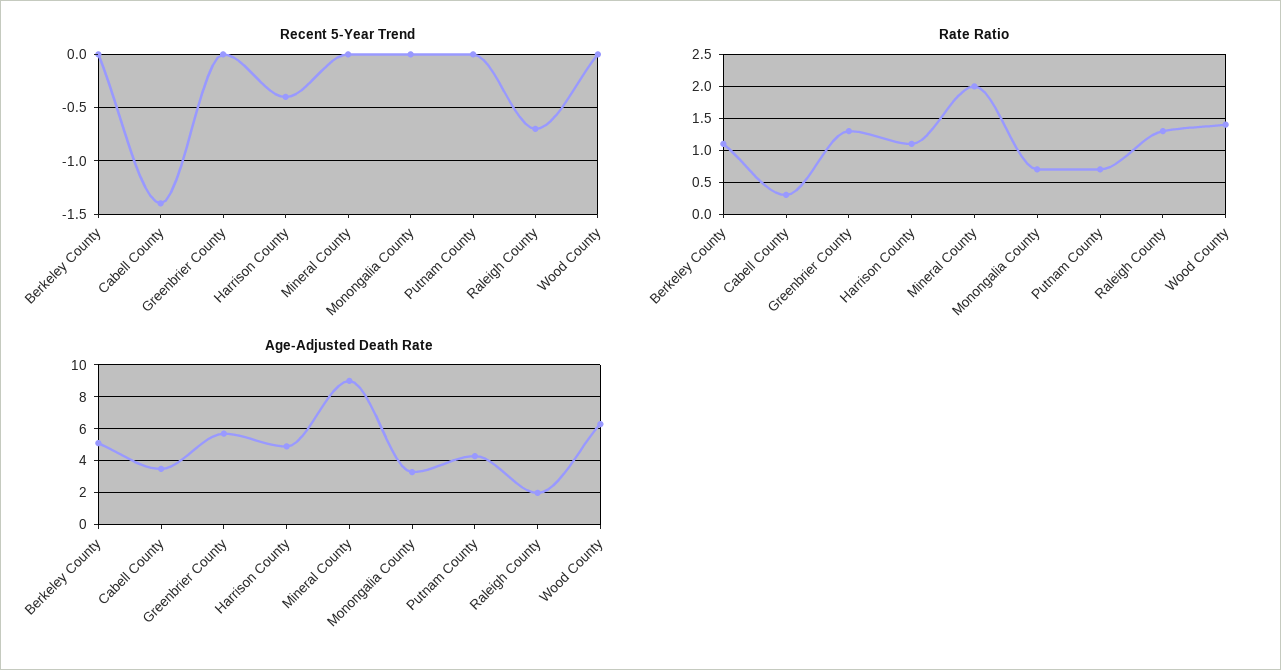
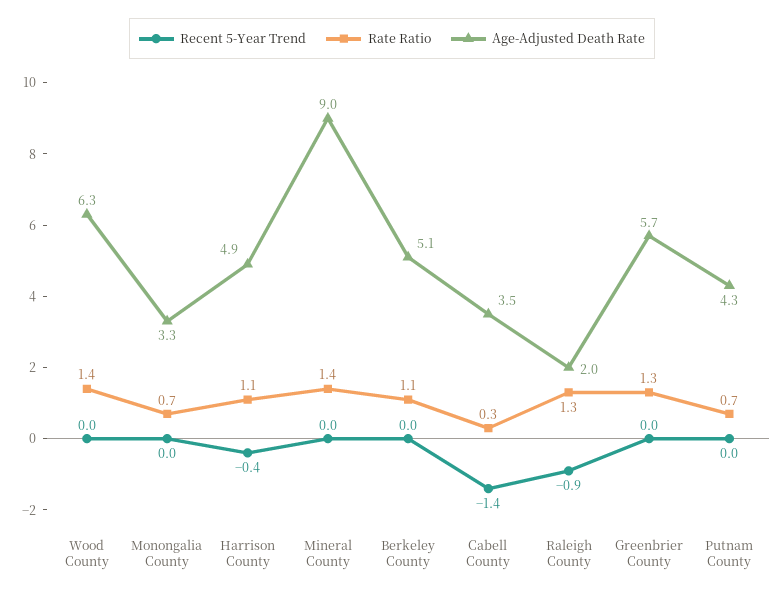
  {
    "Recent 5-Year Trend": {
      "Berkeley County": 0,
      "Cabell County": -1.4,
      "Greenbrier County": 0,
      "Harrison County": -0.4,
      "Mineral County": 0,
      "Monongalia County": 0,
      "Putnam County": 0,
-     "Raleigh County": -0.7,
+     "Raleigh County": -0.9,
      "Wood County": 0
    },
    "Rate Ratio": {
      "Berkeley County": 1.1,
      "Cabell County": 0.3,
      "Greenbrier County": 1.3,
      "Harrison County": 1.1,
-     "Mineral County": 2,
+     "Mineral County": 1.4,
      "Monongalia County": 0.7,
      "Putnam County": 0.7,
      "Raleigh County": 1.3,
      "Wood County": 1.4
    },
    "Age-Adjusted Death Rate": {
      "Berkeley County": 5.1,
      "Cabell County": 3.5,
      "Greenbrier County": 5.7,
      "Harrison County": 4.9,
      "Mineral County": 9,
      "Monongalia County": 3.3,
      "Putnam County": 4.3,
      "Raleigh County": 2,
      "Wood County": 6.3
    }
  }

